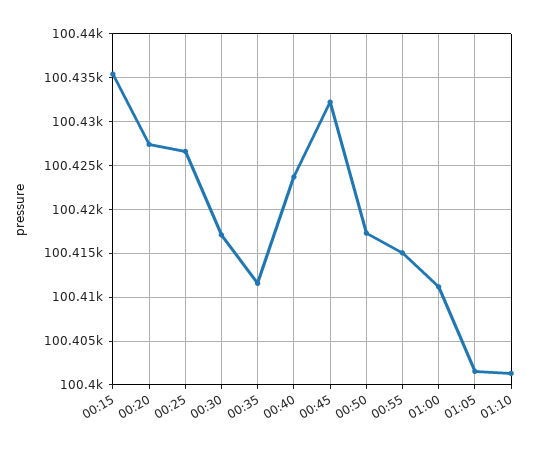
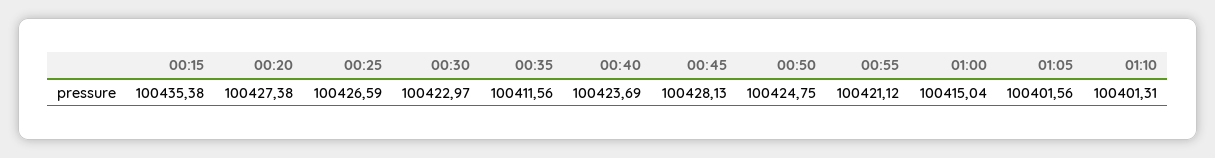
  {
    "00:15": 100435.38,
    "00:20": 100427.38,
    "00:25": 100426.59,
-   "00:30": 100417,
+   "00:30": 100422.97,
    "00:35": 100411.56,
    "00:40": 100423.69,
-   "00:45": 100432,
+   "00:45": 100428.13,
-   "00:50": 100417,
+   "00:50": 100424.75,
-   "00:55": 100415,
+   "00:55": 100421.12,
-   "01:00": 100411,
+   "01:00": 100415.04,
    "01:05": 100401.56,
    "01:10": 100401.31
  }

